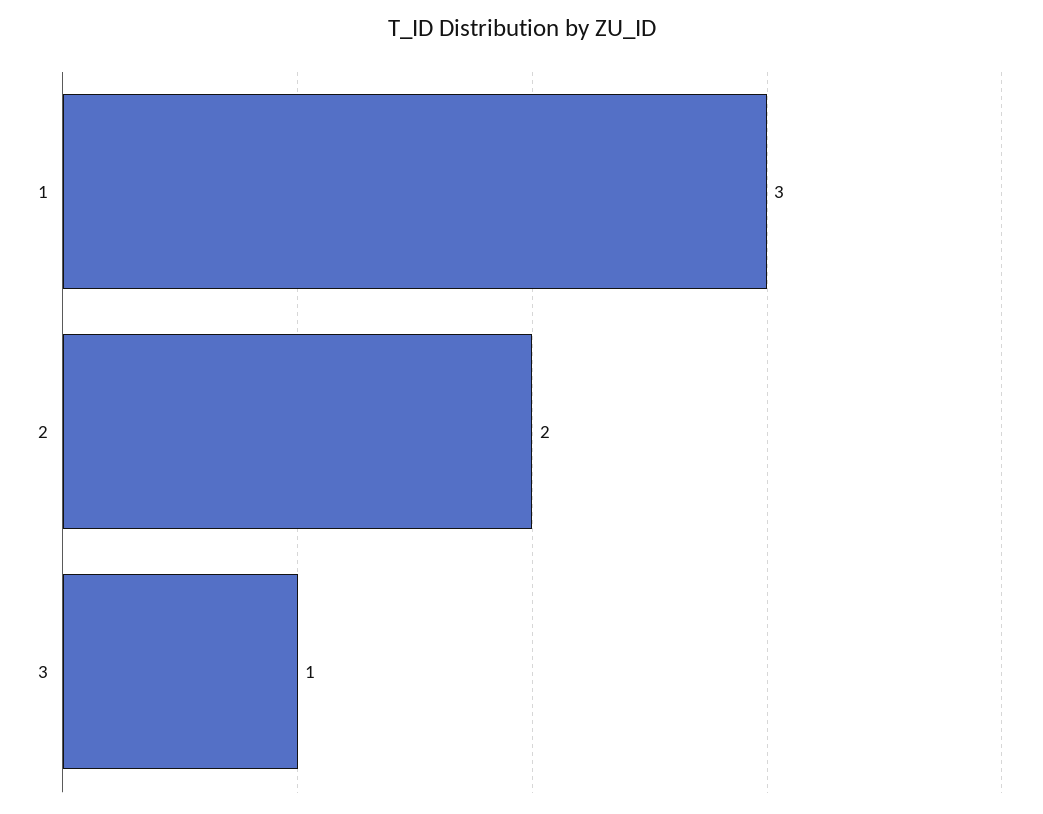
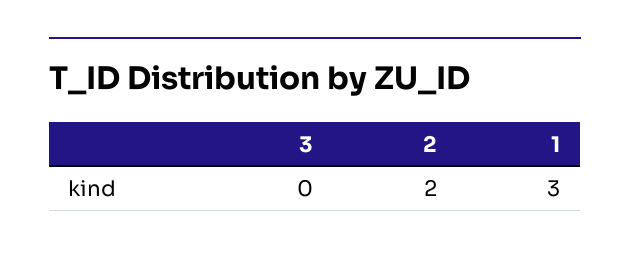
  {
    "1": 3,
    "2": 2,
-   "3": 1
+   "3": 0
  }

